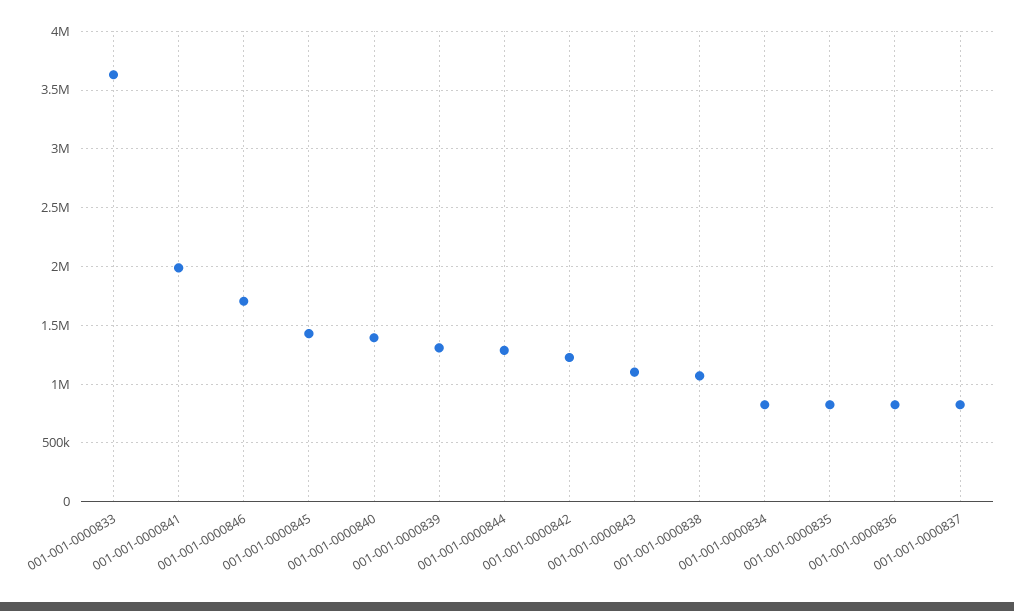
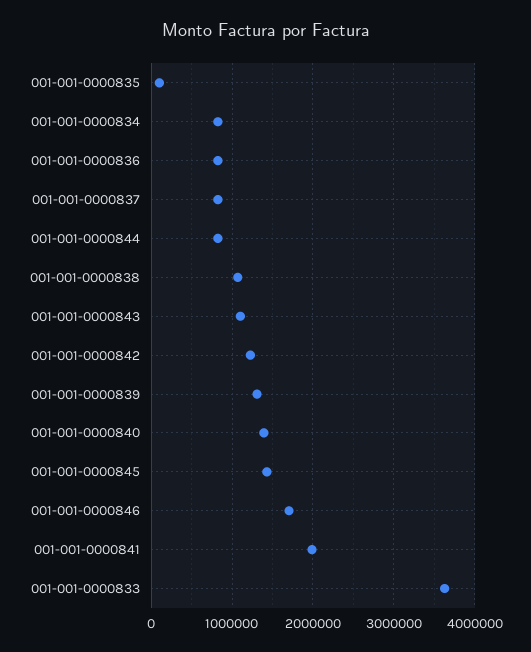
  {
    "001-001-0000833": 3600000,
    "001-001-0000841": 2000000,
    "001-001-0000846": 1700000,
    "001-001-0000845": 1400000,
    "001-001-0000840": 1400000,
    "001-001-0000839": 1300000,
-   "001-001-0000844": 1300000,
+   "001-001-0000844": 800000,
    "001-001-0000842": 1200000,
    "001-001-0000843": 1100000,
    "001-001-0000838": 1100000,
    "001-001-0000834": 800000,
-   "001-001-0000835": 800000,
+   "001-001-0000835": 100000,
    "001-001-0000836": 800000,
    "001-001-0000837": 800000
  }

